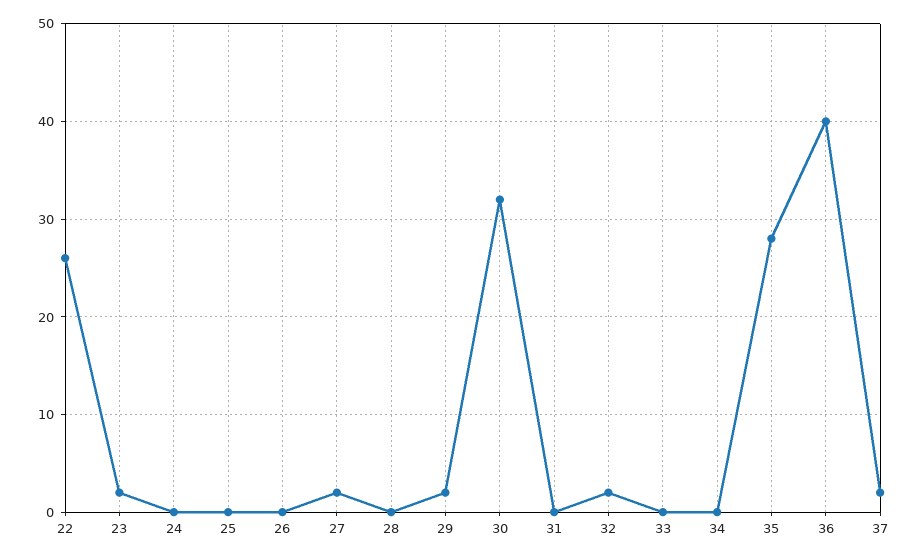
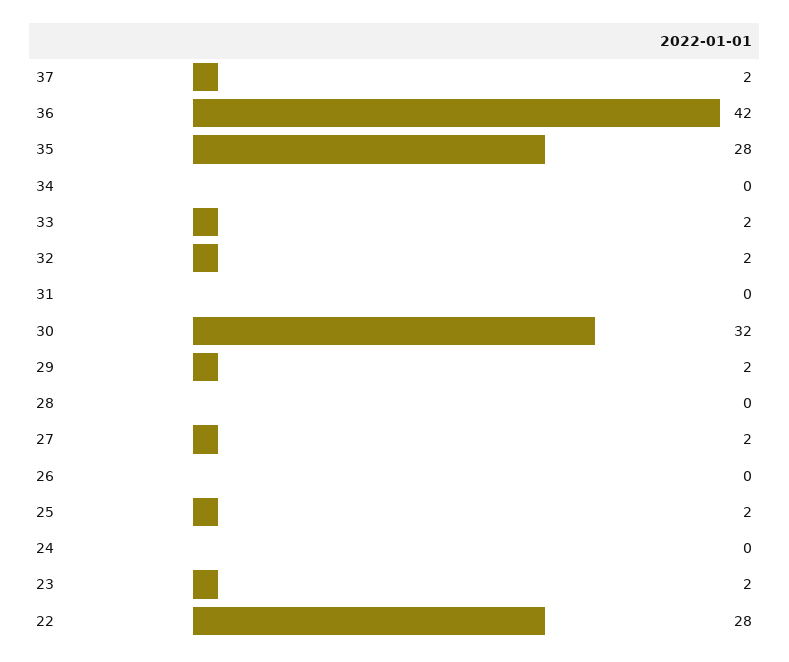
  {
-   "22": 26,
+   "22": 28,
    "23": 2,
    "24": 0,
-   "25": 0,
+   "25": 2,
    "26": 0,
    "27": 2,
    "28": 0,
    "29": 2,
    "30": 32,
    "31": 0,
    "32": 2,
-   "33": 0,
+   "33": 2,
    "34": 0,
    "35": 28,
-   "36": 40,
+   "36": 42,
    "37": 2
  }

